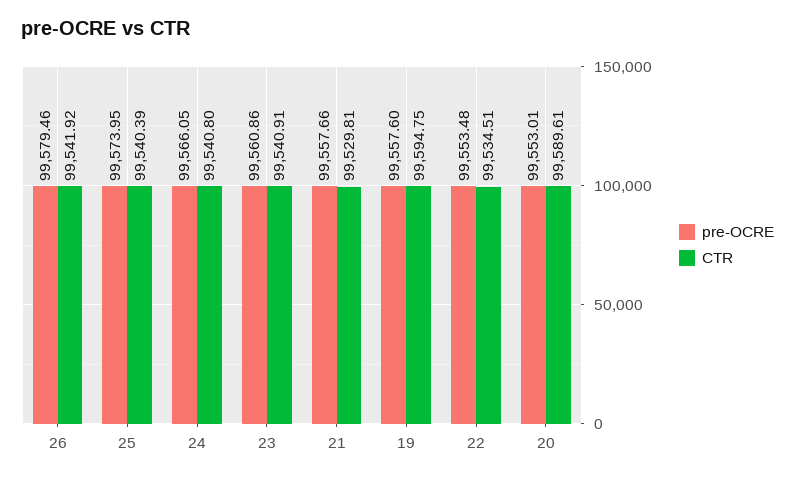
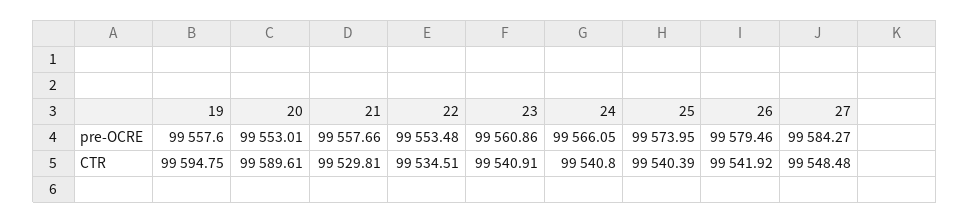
  {
    "pre-OCRE": {
      "26": 99579.46,
      "25": 99573.95,
      "24": 99566.05,
      "23": 99560.86,
      "21": 99557.66,
      "19": 99557.6,
      "22": 99553.48,
-     "20": 99553.01
+     "20": 99553.01,
+     "27": 99584.27
    },
    "CTR": {
      "26": 99541.92,
      "25": 99540.39,
      "24": 99540.8,
      "23": 99540.91,
      "21": 99529.81,
      "19": 99594.75,
      "22": 99534.51,
-     "20": 99589.61
+     "20": 99589.61,
+     "27": 99548.48
    }
  }

